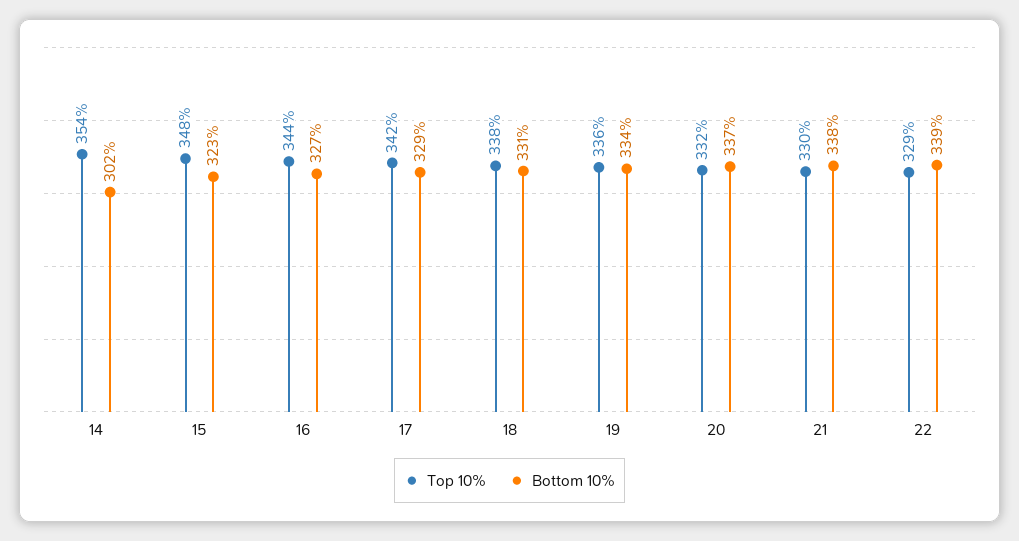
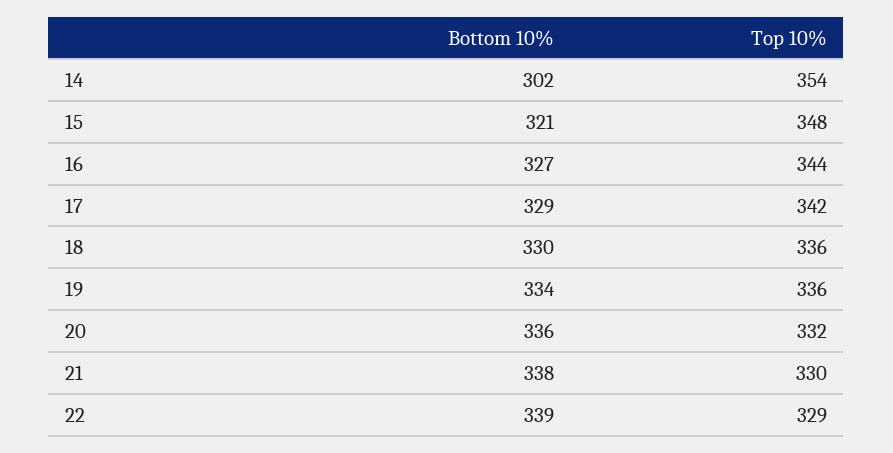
  {
    "Top 10%": {
      "14": 354,
      "15": 348,
      "16": 344,
      "17": 342,
-     "18": 338,
+     "18": 336,
      "19": 336,
      "20": 332,
      "21": 330,
      "22": 329
    },
    "Bottom 10%": {
      "14": 302,
-     "15": 323,
+     "15": 321,
      "16": 327,
      "17": 329,
-     "18": 331,
+     "18": 330,
      "19": 334,
-     "20": 337,
+     "20": 336,
      "21": 338,
      "22": 339
    }
  }

